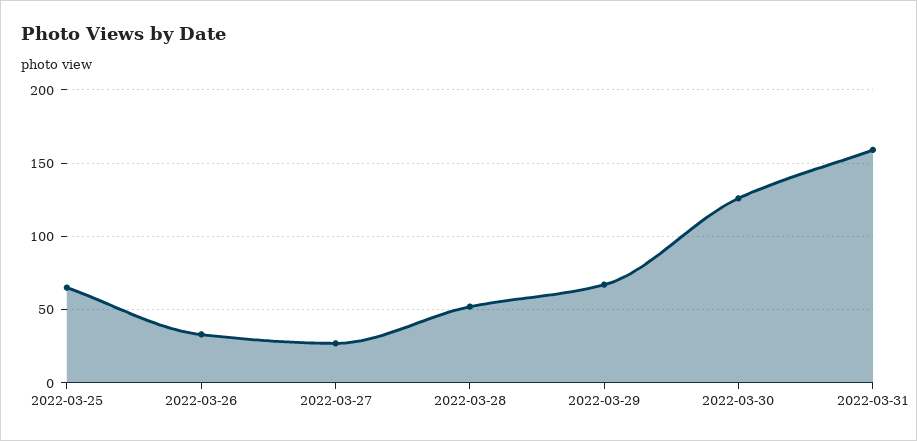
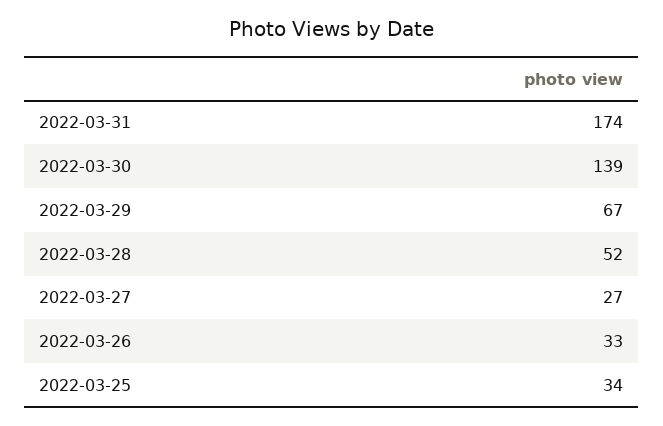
  {
-   "2022-03-25": 65,
+   "2022-03-25": 34,
    "2022-03-26": 33,
    "2022-03-27": 27,
    "2022-03-28": 52,
    "2022-03-29": 67,
-   "2022-03-30": 125,
+   "2022-03-30": 139,
-   "2022-03-31": 160
+   "2022-03-31": 174
  }

